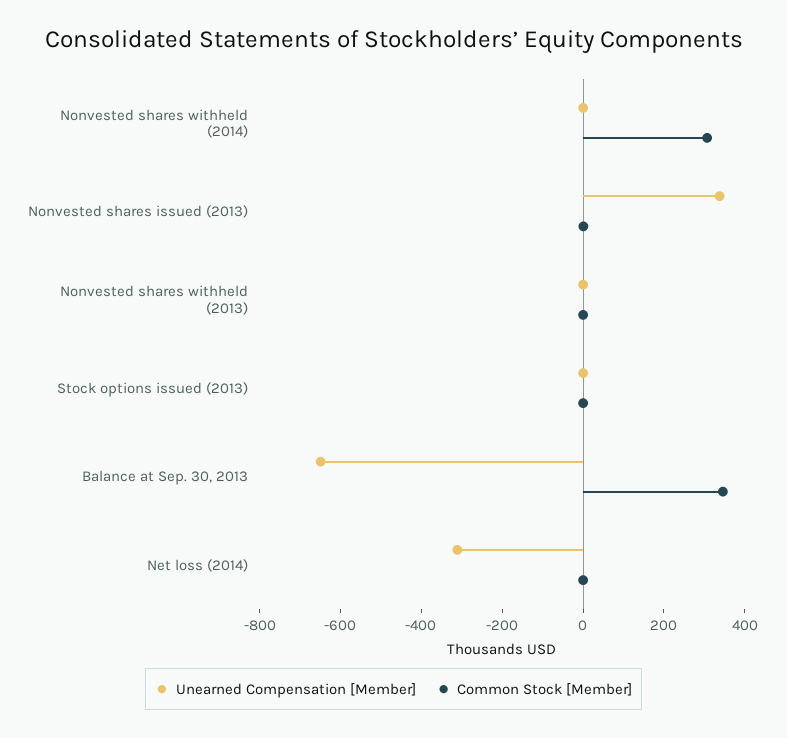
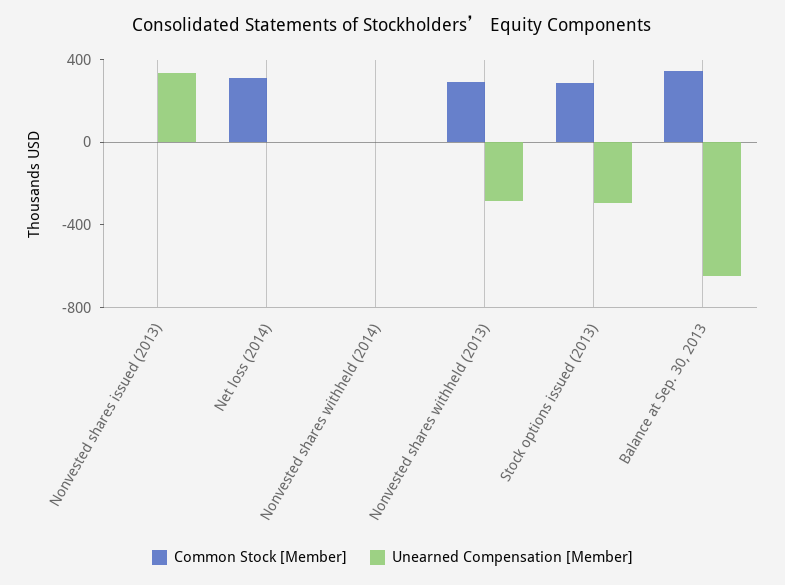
  {
    "Unearned Compensation [Member]": {
      "Nonvested shares withheld (2014)": 0,
      "Nonvested shares issued (2013)": 350,
-     "Nonvested shares withheld (2013)": 0,
+     "Nonvested shares withheld (2013)": -300,
-     "Stock options issued (2013)": 0,
+     "Stock options issued (2013)": -300,
      "Balance at Sep. 30, 2013": -650,
-     "Net loss (2014)": -300
+     "Net loss (2014)": 0
    },
    "Common Stock [Member]": {
-     "Nonvested shares withheld (2014)": 300,
+     "Nonvested shares withheld (2014)": 0,
      "Nonvested shares issued (2013)": 0,
-     "Nonvested shares withheld (2013)": 0,
+     "Nonvested shares withheld (2013)": 300,
-     "Stock options issued (2013)": 0,
+     "Stock options issued (2013)": 300,
      "Balance at Sep. 30, 2013": 350,
-     "Net loss (2014)": 0
+     "Net loss (2014)": 300
    }
  }

